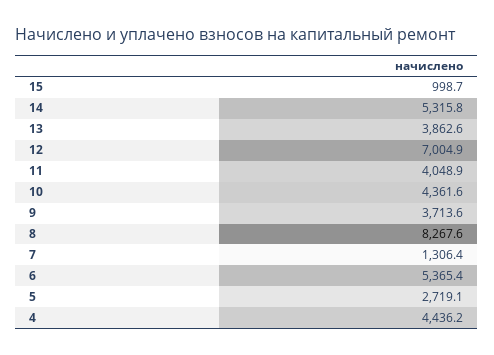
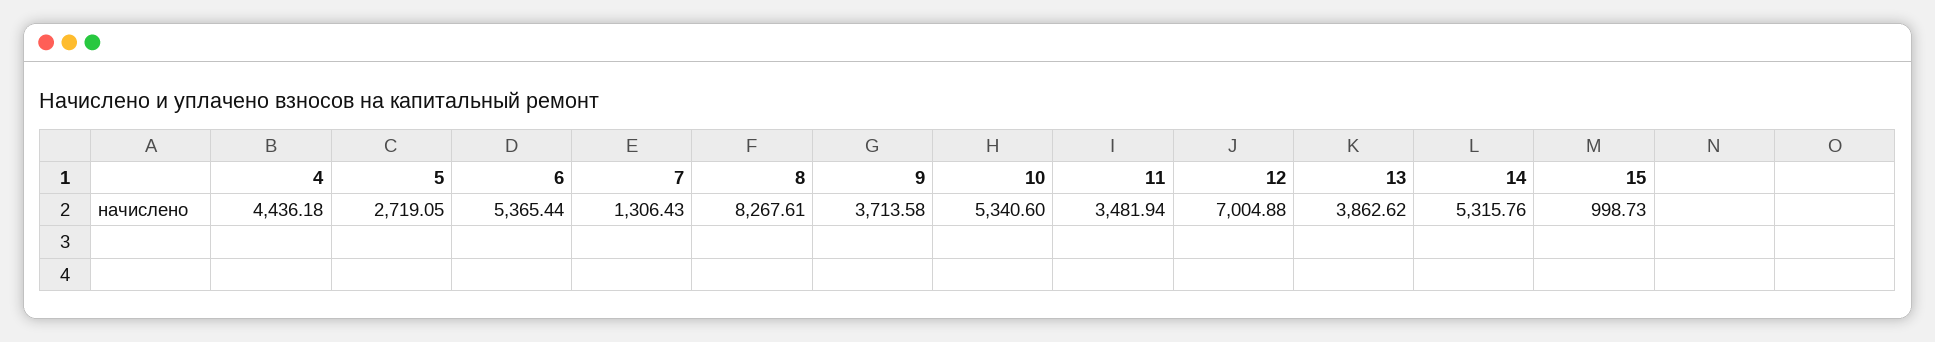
  {
    "15": 998.73,
    "14": 5315.76,
    "13": 3862.62,
    "12": 7004.88,
-   "11": 4048.9,
+   "11": 3481.94,
-   "10": 4361.6,
+   "10": 5340.6,
    "9": 3713.58,
    "8": 8267.61,
    "7": 1306.43,
    "6": 5365.44,
    "5": 2719.05,
    "4": 4436.18
  }

